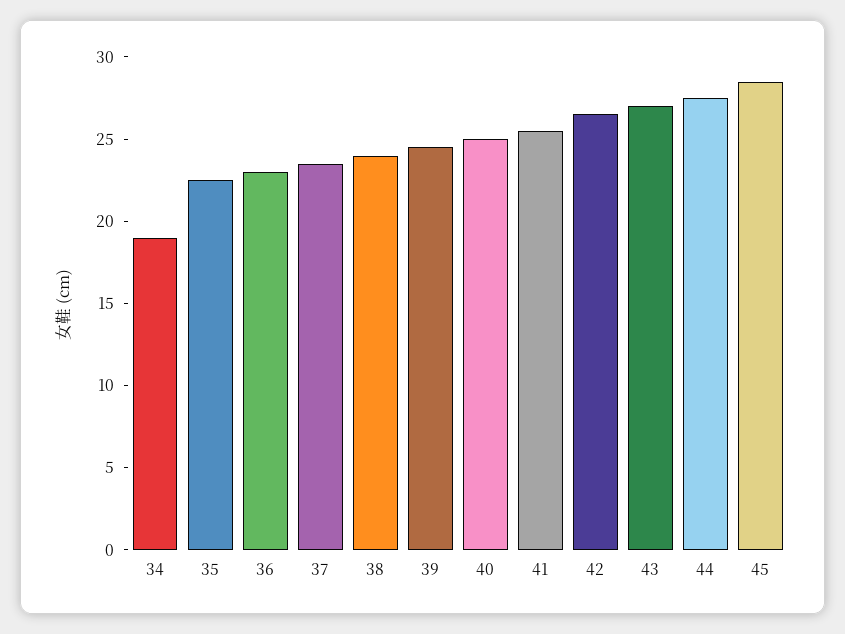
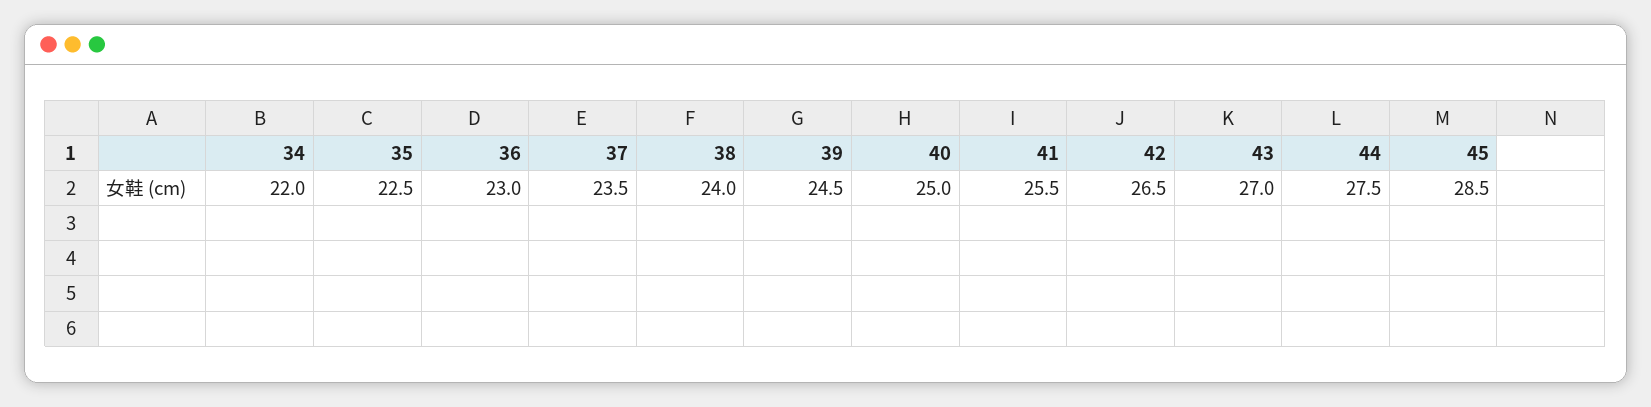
  {
-   "34": 19,
+   "34": 22,
    "35": 22.5,
    "36": 23,
    "37": 23.5,
    "38": 24,
    "39": 24.5,
    "40": 25,
    "41": 25.5,
    "42": 26.5,
    "43": 27,
    "44": 27.5,
    "45": 28.5
  }

